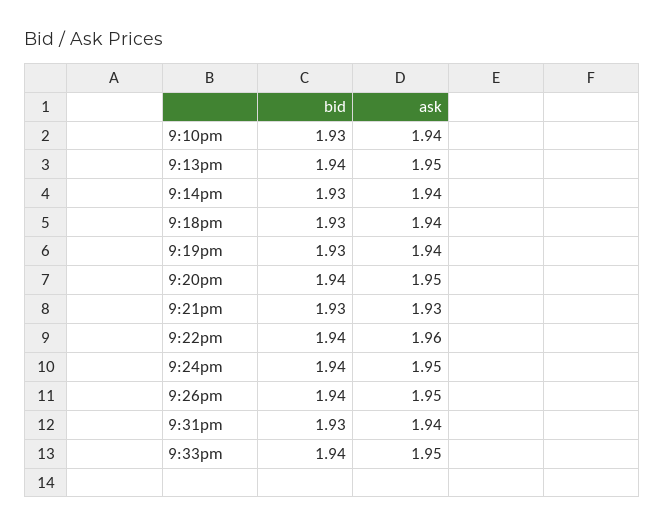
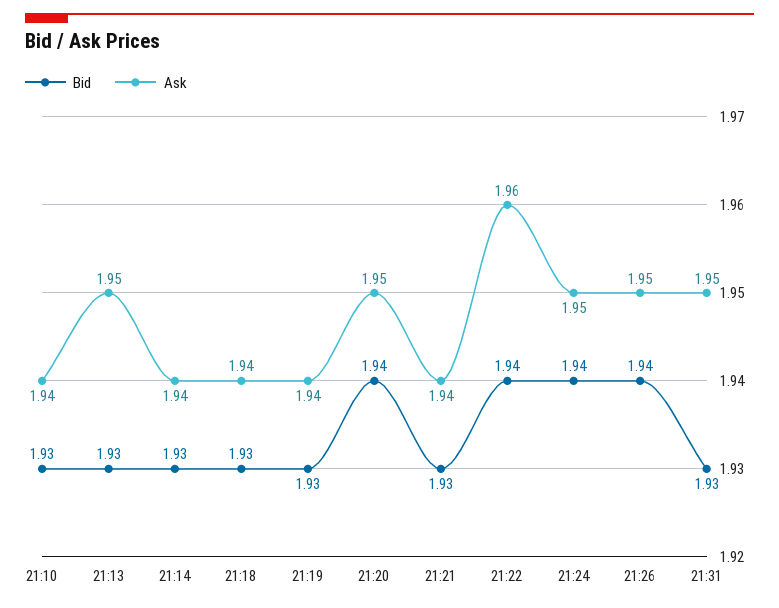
  {
    "bid": {
      "9:10pm": 1.93,
-     "9:13pm": 1.94,
+     "9:13pm": 1.93,
      "9:14pm": 1.93,
      "9:18pm": 1.93,
      "9:19pm": 1.93,
      "9:20pm": 1.94,
      "9:21pm": 1.93,
      "9:22pm": 1.94,
      "9:24pm": 1.94,
      "9:26pm": 1.94,
-     "9:31pm": 1.93,
+     "9:31pm": 1.93
-     "9:33pm": 1.94
    },
    "ask": {
      "9:10pm": 1.94,
      "9:13pm": 1.95,
      "9:14pm": 1.94,
      "9:18pm": 1.94,
      "9:19pm": 1.94,
      "9:20pm": 1.95,
-     "9:21pm": 1.93,
+     "9:21pm": 1.94,
      "9:22pm": 1.96,
      "9:24pm": 1.95,
      "9:26pm": 1.95,
-     "9:31pm": 1.94,
+     "9:31pm": 1.95
-     "9:33pm": 1.95
    }
  }

